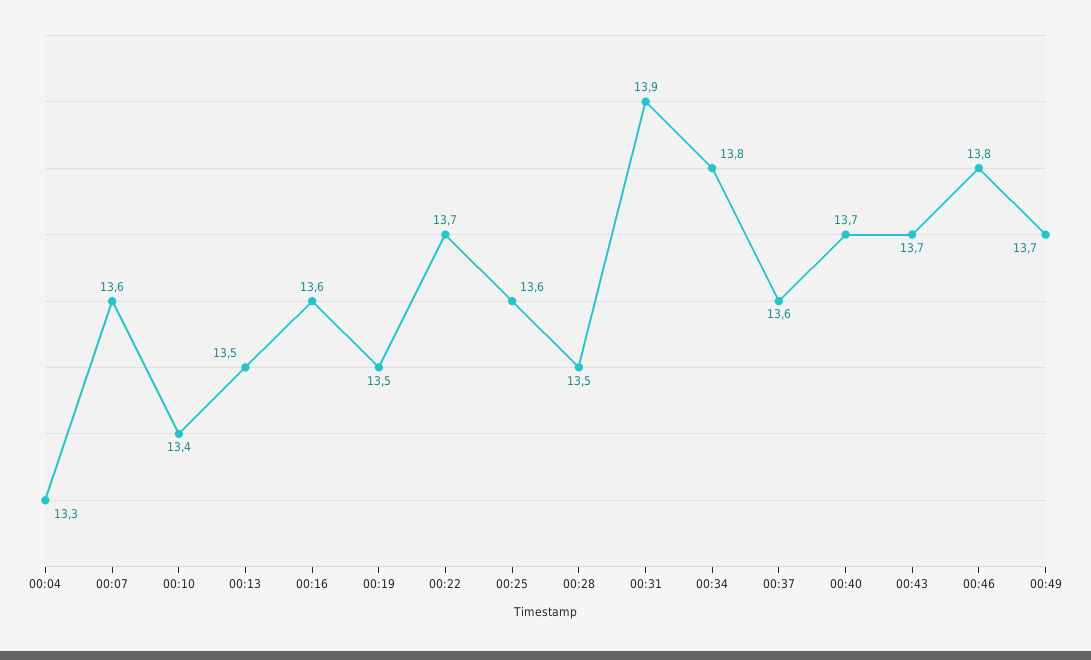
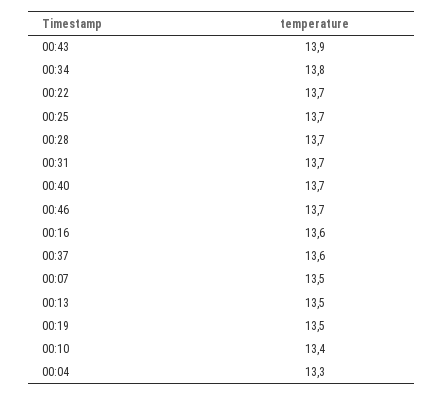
  {
    "00:04": 13.3,
-   "00:07": 13.6,
+   "00:07": 13.5,
    "00:10": 13.4,
    "00:13": 13.5,
    "00:16": 13.6,
    "00:19": 13.5,
    "00:22": 13.7,
-   "00:25": 13.6,
+   "00:25": 13.7,
-   "00:28": 13.5,
+   "00:28": 13.7,
-   "00:31": 13.9,
+   "00:31": 13.7,
    "00:34": 13.8,
    "00:37": 13.6,
    "00:40": 13.7,
-   "00:43": 13.7,
+   "00:43": 13.9,
-   "00:46": 13.8,
+   "00:46": 13.7
-   "00:49": 13.7
  }

